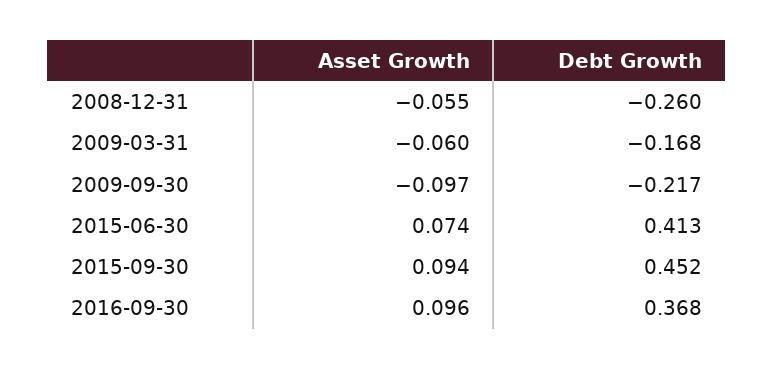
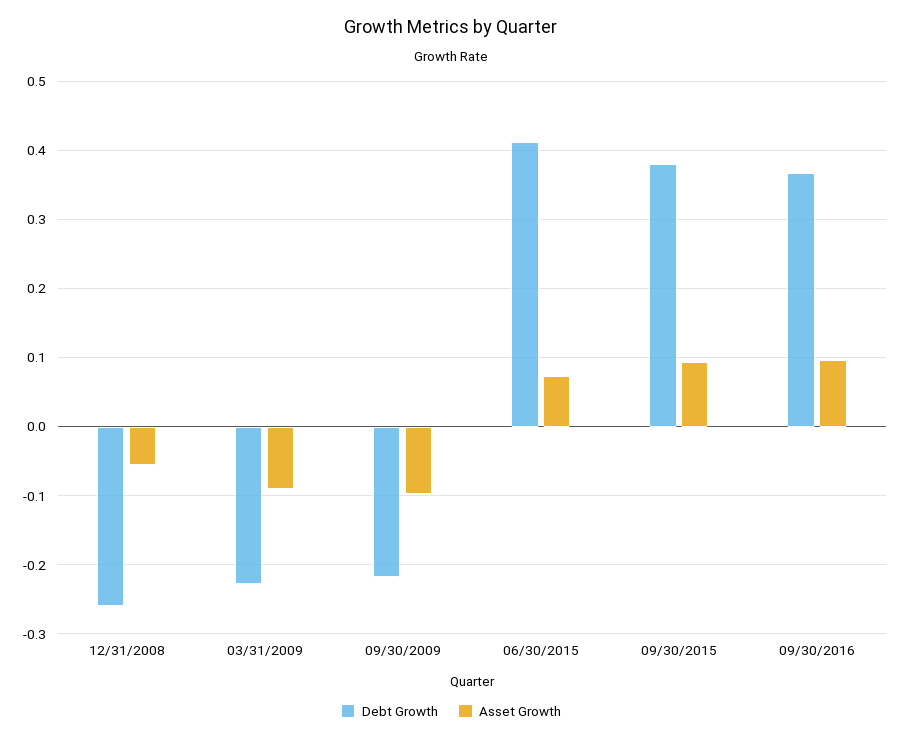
  {
    "Asset Growth": {
      "2008-12-31": -0.055,
-     "2009-03-31": -0.06,
+     "2009-03-31": -0.09,
      "2009-09-30": -0.097,
      "2015-06-30": 0.074,
      "2015-09-30": 0.094,
      "2016-09-30": 0.096
    },
    "Debt Growth": {
      "2008-12-31": -0.26,
-     "2009-03-31": -0.168,
+     "2009-03-31": -0.23,
      "2009-09-30": -0.217,
      "2015-06-30": 0.413,
-     "2015-09-30": 0.452,
+     "2015-09-30": 0.38,
      "2016-09-30": 0.368
    }
  }

